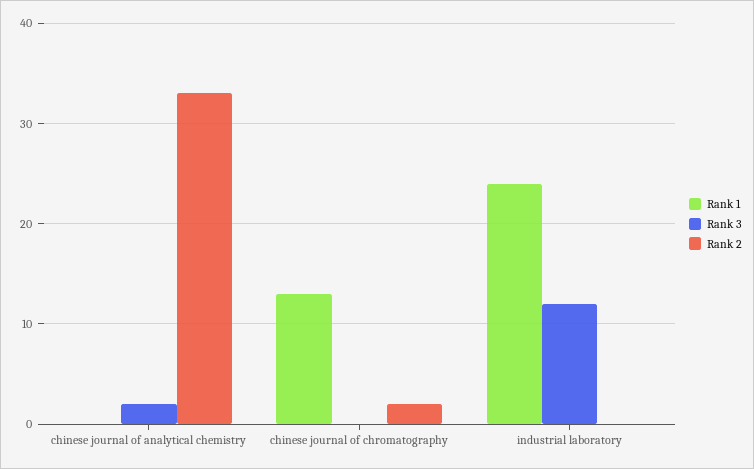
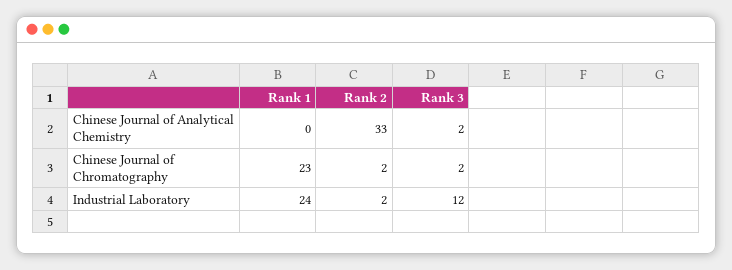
  {
    "Rank 1": {
      "chinese journal of analytical chemistry": 0,
-     "chinese journal of chromatography": 13,
+     "chinese journal of chromatography": 23,
      "industrial laboratory": 24
    },
    "Rank 3": {
      "chinese journal of analytical chemistry": 2,
-     "chinese journal of chromatography": 0,
+     "chinese journal of chromatography": 2,
      "industrial laboratory": 12
    },
    "Rank 2": {
      "chinese journal of analytical chemistry": 33,
      "chinese journal of chromatography": 2,
-     "industrial laboratory": 0
+     "industrial laboratory": 2
    }
  }

